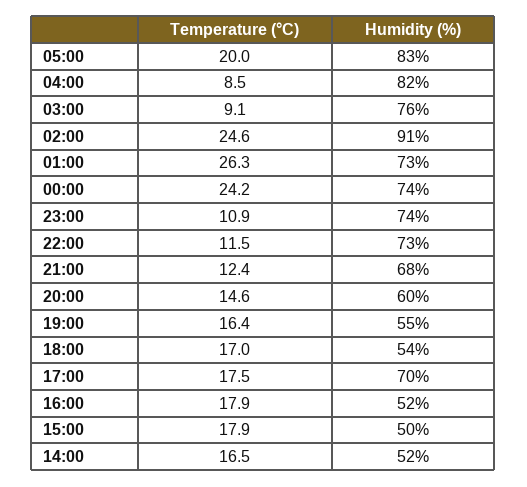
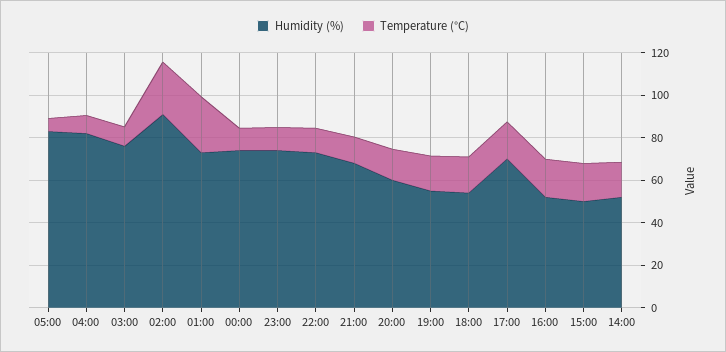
  {
    "Temperature (°C)": {
-     "05:00": 20,
+     "05:00": 5,
      "04:00": 8.5,
      "03:00": 9.1,
      "02:00": 24.6,
      "01:00": 26.3,
-     "00:00": 24.2,
+     "00:00": 10,
      "23:00": 10.9,
      "22:00": 11.5,
      "21:00": 12.4,
      "20:00": 14.6,
      "19:00": 16.4,
      "18:00": 17,
      "17:00": 17.5,
      "16:00": 17.9,
      "15:00": 17.9,
      "14:00": 16.5
    },
    "Humidity (%)": {
      "05:00": 83,
      "04:00": 82,
      "03:00": 76,
      "02:00": 91,
      "01:00": 73,
      "00:00": 74,
      "23:00": 74,
      "22:00": 73,
      "21:00": 68,
      "20:00": 60,
      "19:00": 55,
      "18:00": 54,
      "17:00": 70,
      "16:00": 52,
      "15:00": 50,
      "14:00": 52
    }
  }

